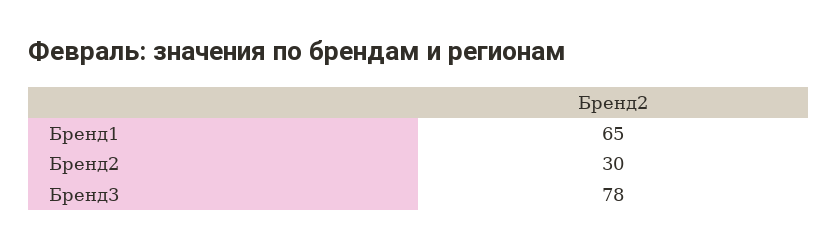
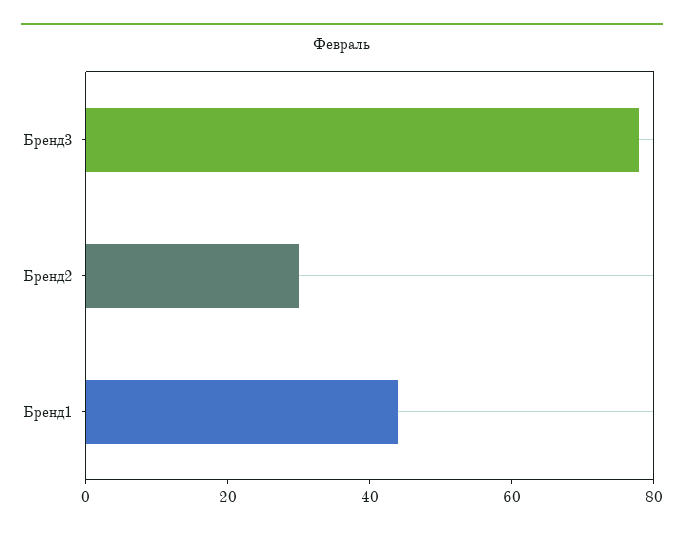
  {
-   "Бренд1": 65,
+   "Бренд1": 45,
    "Бренд2": 30,
    "Бренд3": 78
  }

